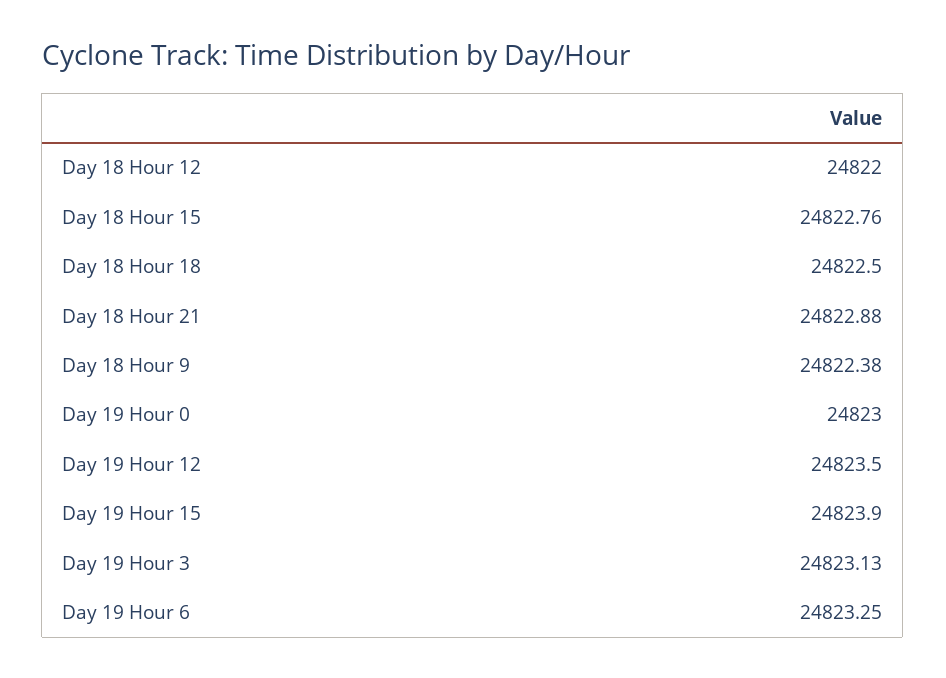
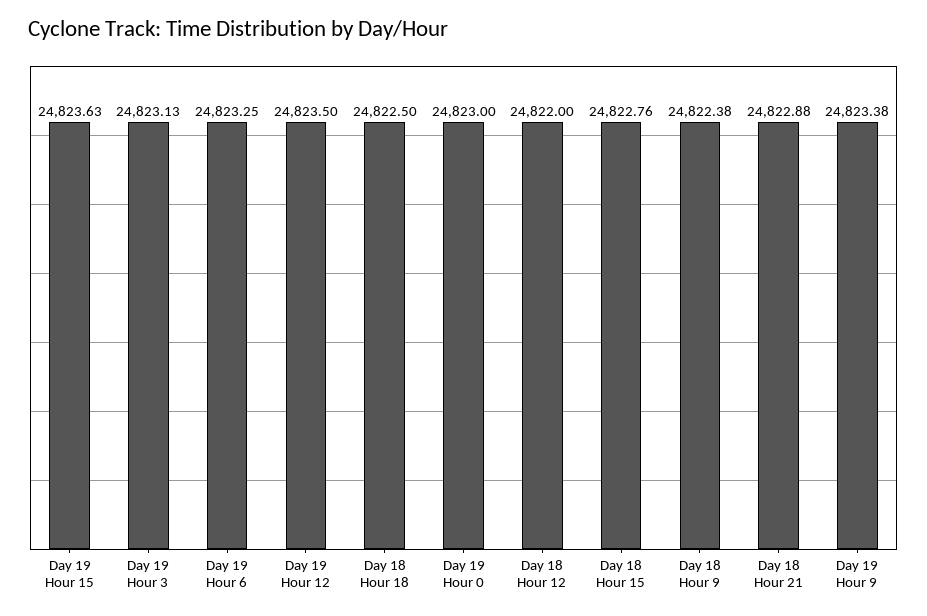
  {
    "Day 18 Hour 12": 24822,
    "Day 18 Hour 15": 24822.76,
    "Day 18 Hour 18": 24822.5,
    "Day 18 Hour 21": 24822.88,
    "Day 18 Hour 9": 24822.38,
    "Day 19 Hour 0": 24823,
    "Day 19 Hour 12": 24823.5,
-   "Day 19 Hour 15": 24823.9,
+   "Day 19 Hour 15": 24823.63,
    "Day 19 Hour 3": 24823.13,
-   "Day 19 Hour 6": 24823.25
+   "Day 19 Hour 6": 24823.25,
+   "Day 19 Hour 9": 24823.38
  }

